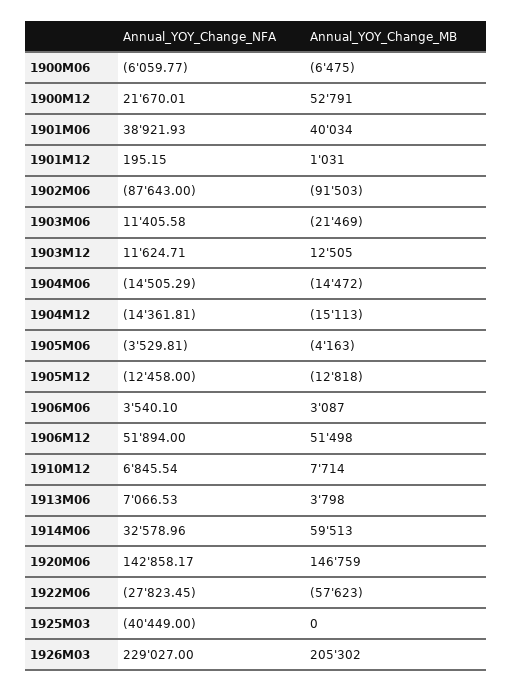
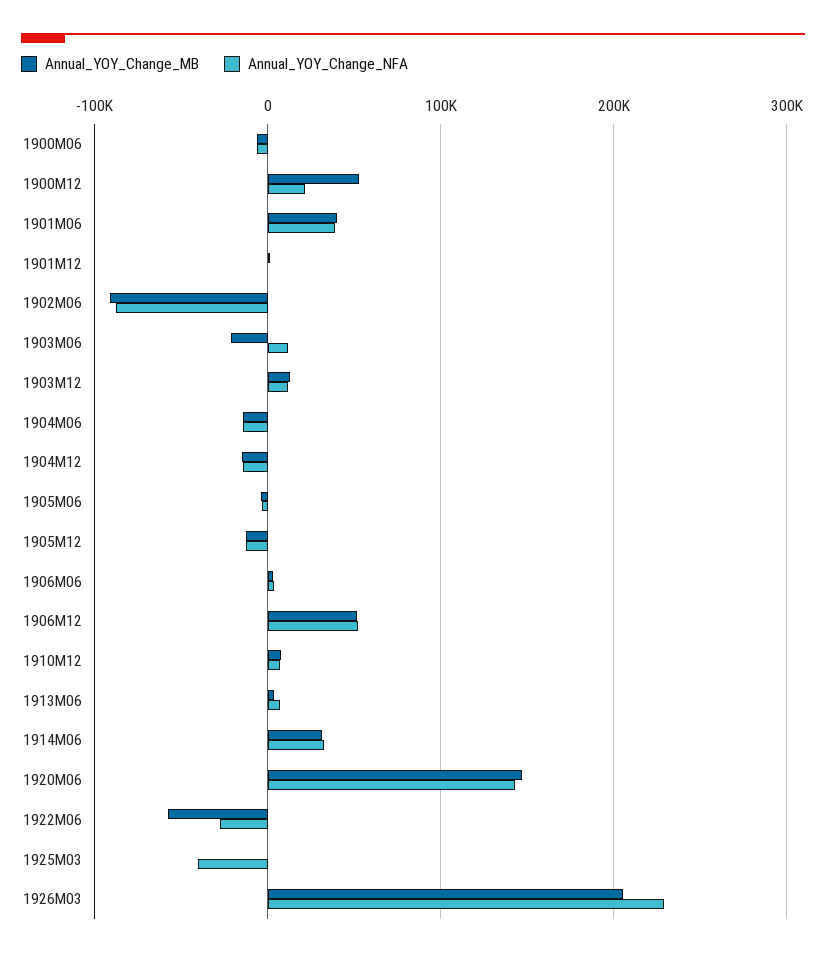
  {
    "Annual_YOY_Change_NFA": {
      "1900M06": -6059.77,
      "1900M12": 21670.01,
      "1901M06": 38921.93,
      "1901M12": 195.15,
      "1902M06": -87643,
      "1903M06": 11405.58,
      "1903M12": 11624.71,
      "1904M06": -14505.29,
      "1904M12": -14361.81,
      "1905M06": -3529.81,
      "1905M12": -12458,
      "1906M06": 3540.1,
      "1906M12": 51894,
      "1910M12": 6845.54,
      "1913M06": 7066.53,
      "1914M06": 32578.96,
      "1920M06": 142858.17,
      "1922M06": -27823.45,
      "1925M03": -40449,
      "1926M03": 229027
    },
    "Annual_YOY_Change_MB": {
      "1900M06": -6475,
      "1900M12": 52791,
      "1901M06": 40034,
      "1901M12": 1031,
      "1902M06": -91503,
      "1903M06": -21469,
      "1903M12": 12505,
      "1904M06": -14472,
      "1904M12": -15113,
      "1905M06": -4163,
      "1905M12": -12818,
      "1906M06": 3087,
      "1906M12": 51498,
      "1910M12": 7714,
      "1913M06": 3798,
-     "1914M06": 59513,
+     "1914M06": 30000,
      "1920M06": 146759,
      "1922M06": -57623,
      "1925M03": 0,
      "1926M03": 205302
    }
  }

